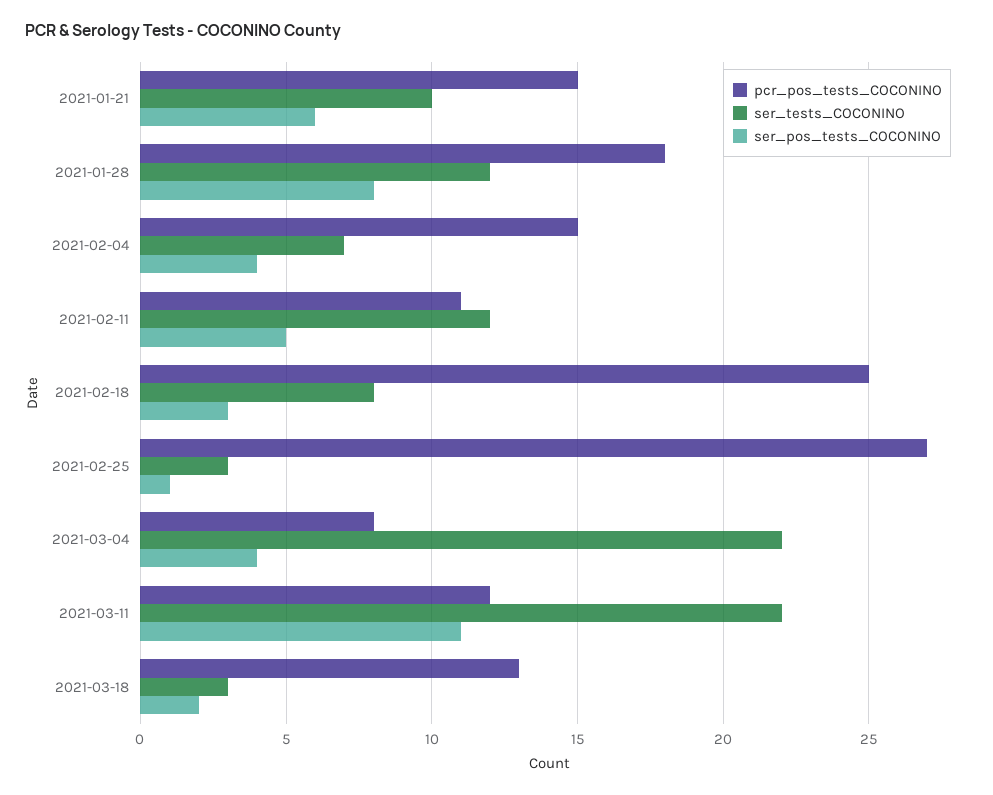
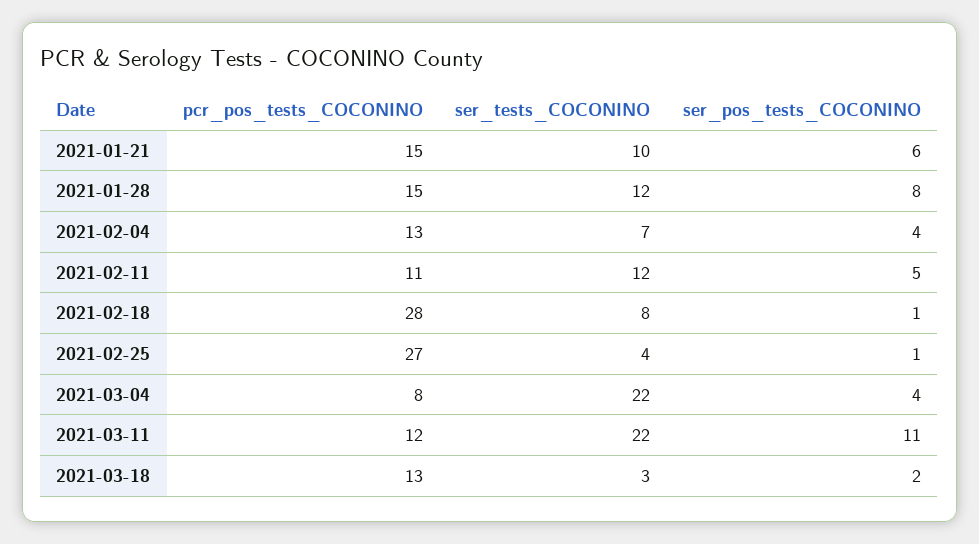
  {
    "pcr_pos_tests_COCONINO": {
      "2021-01-21": 15,
-     "2021-01-28": 18,
+     "2021-01-28": 15,
-     "2021-02-04": 15,
+     "2021-02-04": 13,
      "2021-02-11": 11,
-     "2021-02-18": 25,
+     "2021-02-18": 28,
      "2021-02-25": 27,
      "2021-03-04": 8,
      "2021-03-11": 12,
      "2021-03-18": 13
    },
    "ser_tests_COCONINO": {
      "2021-01-21": 10,
      "2021-01-28": 12,
      "2021-02-04": 7,
      "2021-02-11": 12,
      "2021-02-18": 8,
-     "2021-02-25": 3,
+     "2021-02-25": 4,
      "2021-03-04": 22,
      "2021-03-11": 22,
      "2021-03-18": 3
    },
    "ser_pos_tests_COCONINO": {
      "2021-01-21": 6,
      "2021-01-28": 8,
      "2021-02-04": 4,
      "2021-02-11": 5,
-     "2021-02-18": 3,
+     "2021-02-18": 1,
      "2021-02-25": 1,
      "2021-03-04": 4,
      "2021-03-11": 11,
      "2021-03-18": 2
    }
  }

